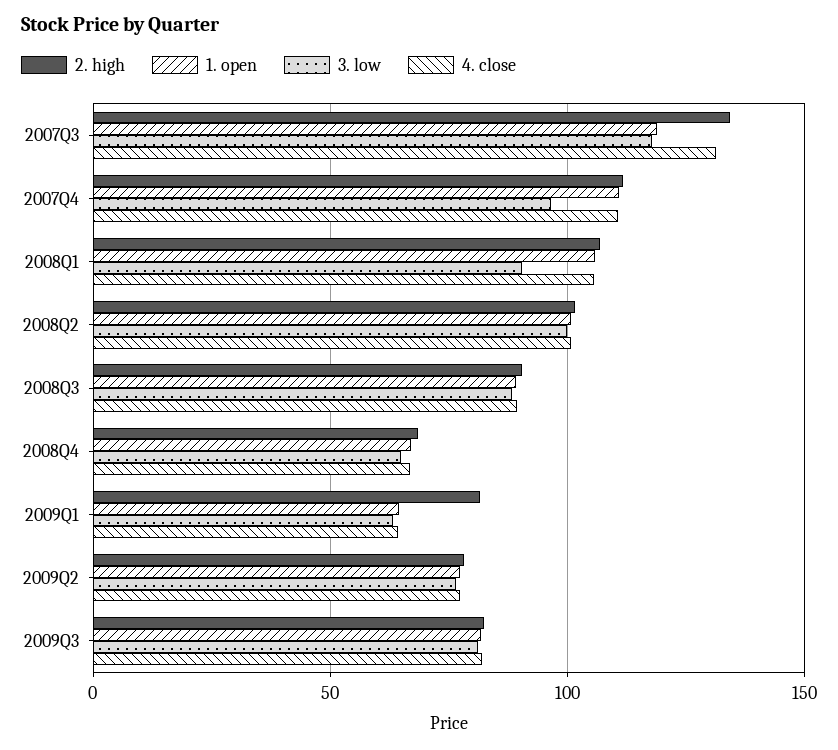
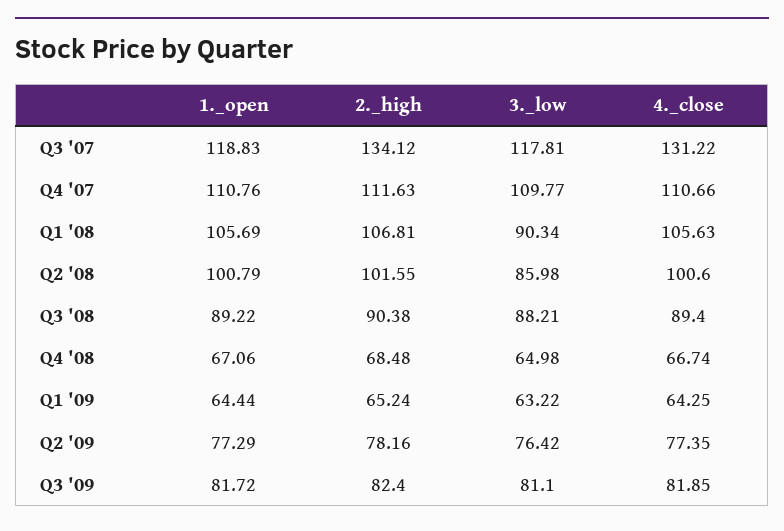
  {
    "2. high": {
      "2007Q3": 134.12,
      "2007Q4": 111.63,
      "2008Q1": 106.81,
      "2008Q2": 101.55,
      "2008Q3": 90.38,
      "2008Q4": 68.48,
-     "2009Q1": 80,
+     "2009Q1": 65.24,
      "2009Q2": 78.16,
      "2009Q3": 82.4
    },
    "1. open": {
      "2007Q3": 118.83,
      "2007Q4": 110.76,
      "2008Q1": 105.69,
      "2008Q2": 100.79,
      "2008Q3": 89.22,
      "2008Q4": 67.06,
      "2009Q1": 64.44,
      "2009Q2": 77.29,
      "2009Q3": 81.72
    },
    "3. low": {
      "2007Q3": 117.81,
-     "2007Q4": 95,
+     "2007Q4": 109.77,
      "2008Q1": 90.34,
-     "2008Q2": 100,
+     "2008Q2": 85.98,
      "2008Q3": 88.21,
      "2008Q4": 64.98,
      "2009Q1": 63.22,
      "2009Q2": 76.42,
      "2009Q3": 81.1
    },
    "4. close": {
      "2007Q3": 131.22,
      "2007Q4": 110.66,
      "2008Q1": 105.63,
      "2008Q2": 100.6,
      "2008Q3": 89.4,
      "2008Q4": 66.74,
      "2009Q1": 64.25,
      "2009Q2": 77.35,
      "2009Q3": 81.85
    }
  }

